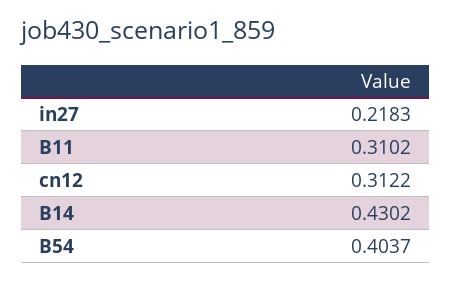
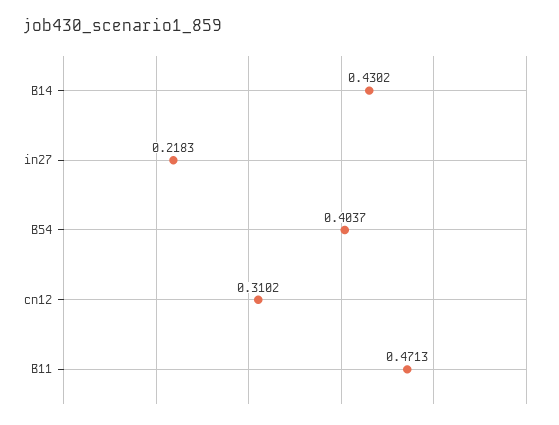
  {
    "in27": 0.2183,
-   "B11": 0.3102,
+   "B11": 0.4713,
-   "cn12": 0.3122,
+   "cn12": 0.3102,
    "B14": 0.4302,
    "B54": 0.4037
  }

